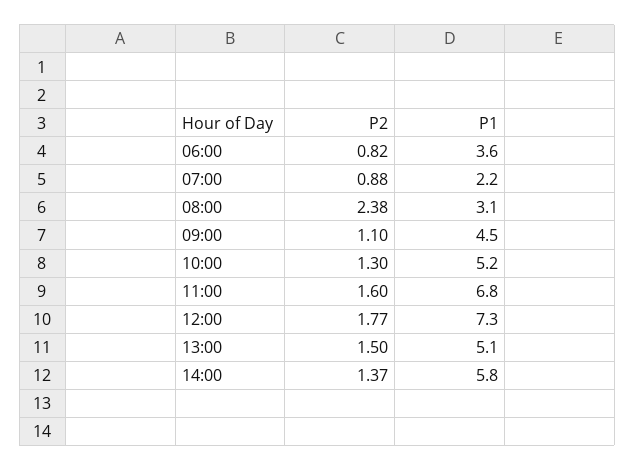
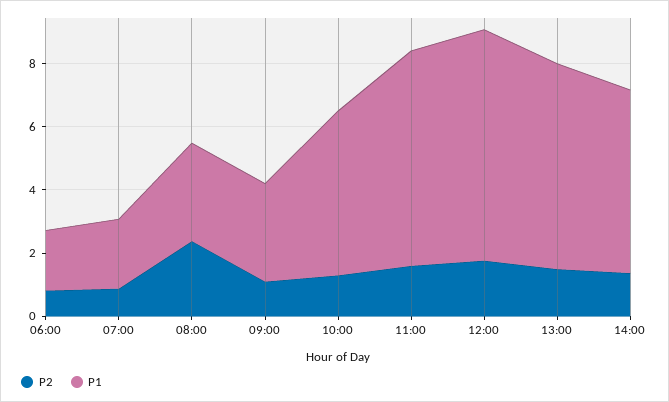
  {
    "P2": {
      "06:00": 0.82,
      "07:00": 0.88,
      "08:00": 2.38,
      "09:00": 1.1,
      "10:00": 1.3,
      "11:00": 1.6,
      "12:00": 1.77,
      "13:00": 1.5,
      "14:00": 1.37
    },
    "P1": {
-     "06:00": 3.6,
+     "06:00": 2,
      "07:00": 2.2,
      "08:00": 3.1,
-     "09:00": 4.5,
+     "09:00": 3,
      "10:00": 5.2,
      "11:00": 6.8,
      "12:00": 7.3,
-     "13:00": 5.1,
+     "13:00": 6.5,
      "14:00": 5.8
    }
  }

